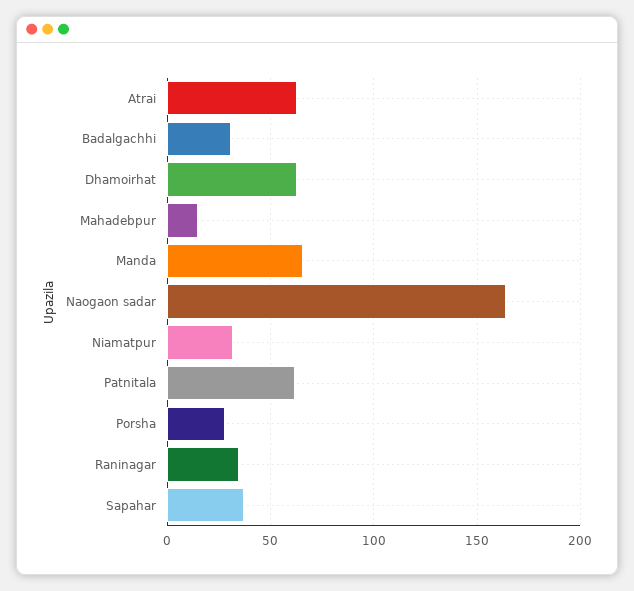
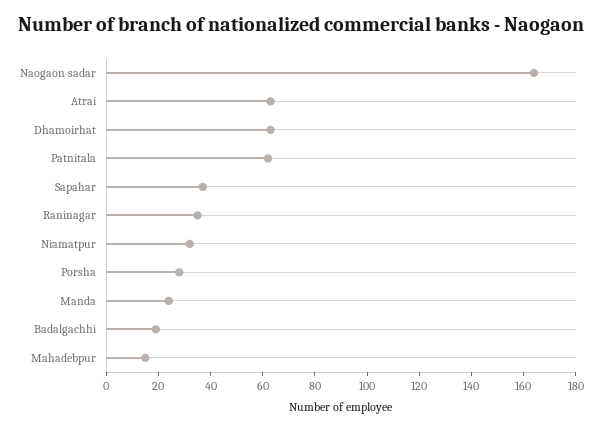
  {
    "Atrai": 65,
-   "Badalgachhi": 30,
+   "Badalgachhi": 20,
    "Dhamoirhat": 65,
    "Mahadebpur": 15,
-   "Manda": 65,
+   "Manda": 25,
    "Naogaon sadar": 165,
    "Niamatpur": 30,
    "Patnitala": 60,
    "Porsha": 30,
    "Raninagar": 35,
    "Sapahar": 35
  }

